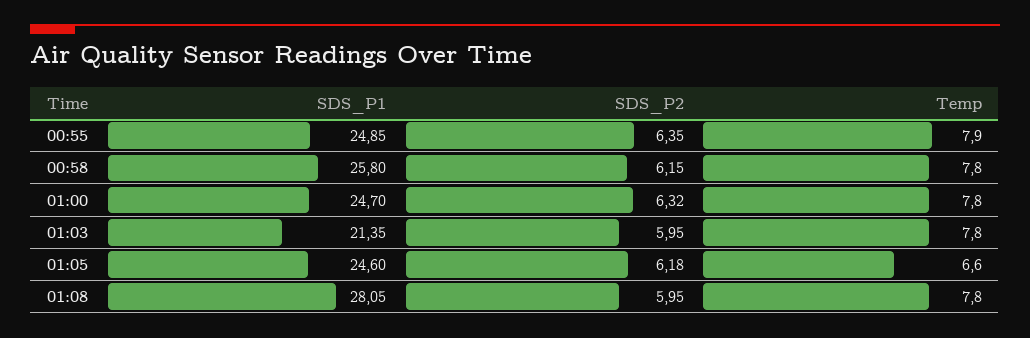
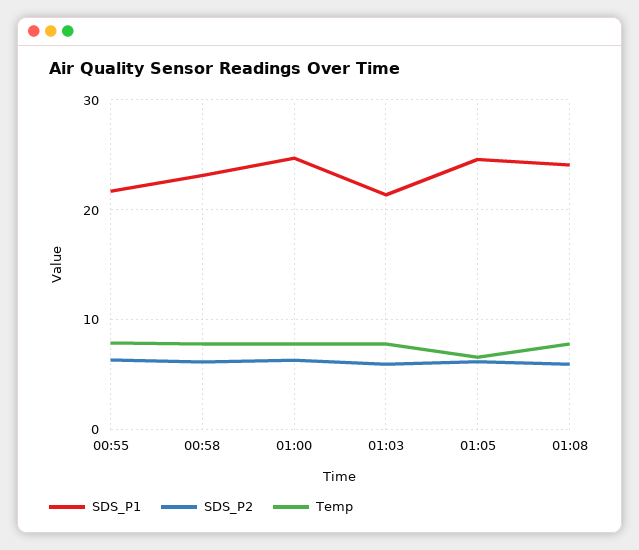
  {
    "SDS_P1": {
-     "00:55": 24.85,
+     "00:55": 22,
-     "00:58": 25.8,
+     "00:58": 23,
      "01:00": 24.7,
      "01:03": 21.35,
      "01:05": 24.6,
-     "01:08": 28.05
+     "01:08": 24
    },
    "SDS_P2": {
      "00:55": 6.35,
      "00:58": 6.15,
      "01:00": 6.32,
      "01:03": 5.95,
      "01:05": 6.18,
      "01:08": 5.95
    },
    "Temp": {
      "00:55": 7.9,
      "00:58": 7.8,
      "01:00": 7.8,
      "01:03": 7.8,
      "01:05": 6.6,
      "01:08": 7.8
    }
  }

